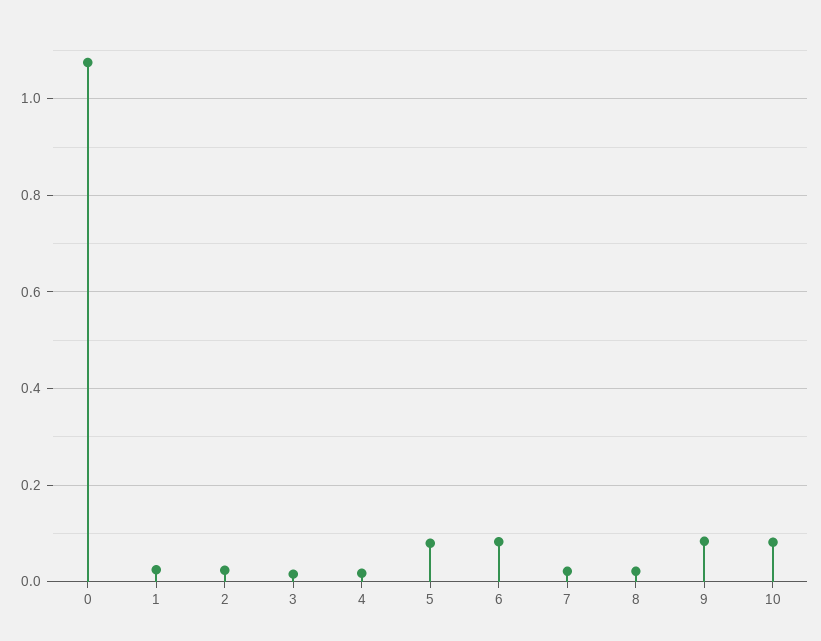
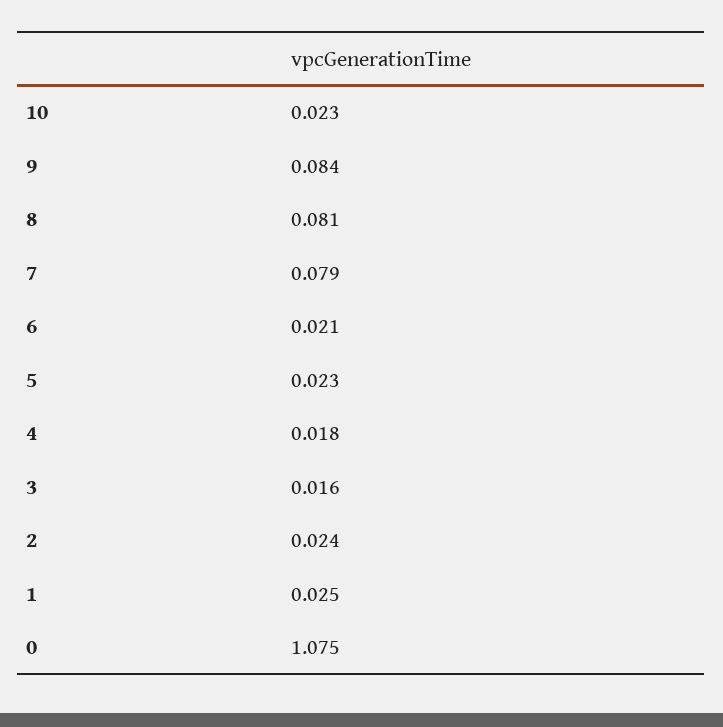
  {
    "0": 1.075,
    "1": 0.025,
    "2": 0.024,
    "3": 0.016,
    "4": 0.018,
-   "5": 0.08,
+   "5": 0.023,
-   "6": 0.08,
+   "6": 0.021,
-   "7": 0.02,
+   "7": 0.079,
-   "8": 0.02,
+   "8": 0.081,
    "9": 0.084,
-   "10": 0.08
+   "10": 0.023
  }

